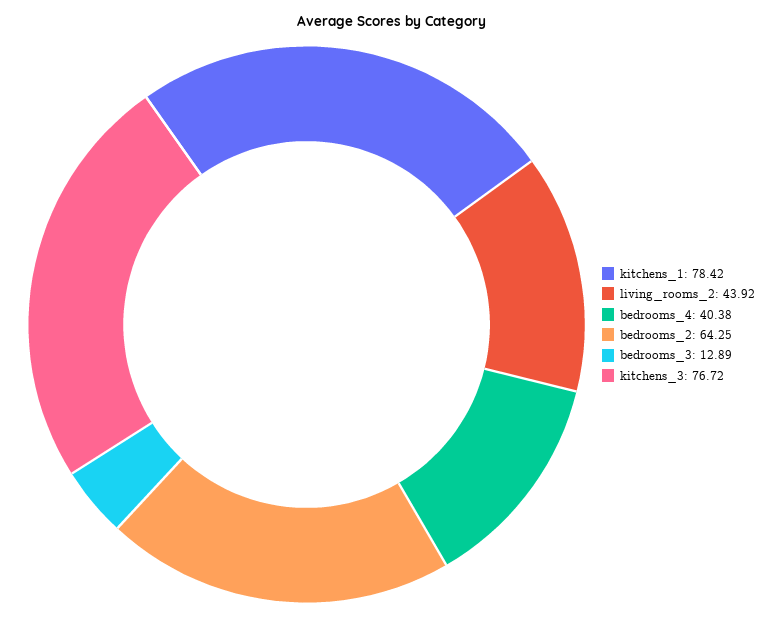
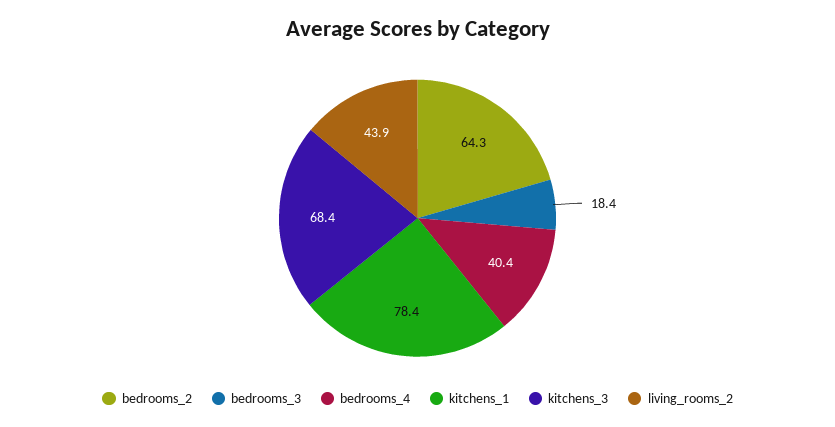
  {
    "kitchens_1": 78.42,
    "living_rooms_2": 43.92,
    "bedrooms_4": 40.38,
    "bedrooms_2": 64.25,
-   "bedrooms_3": 12.89,
+   "bedrooms_3": 18.4,
-   "kitchens_3": 76.72
+   "kitchens_3": 68.4
  }

